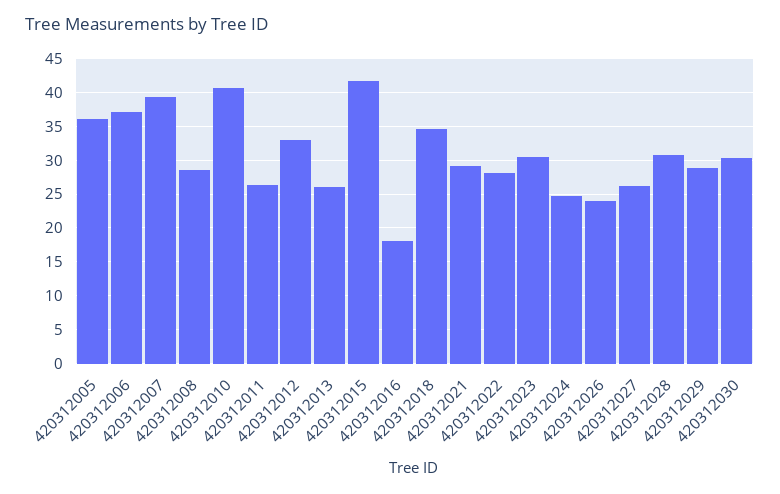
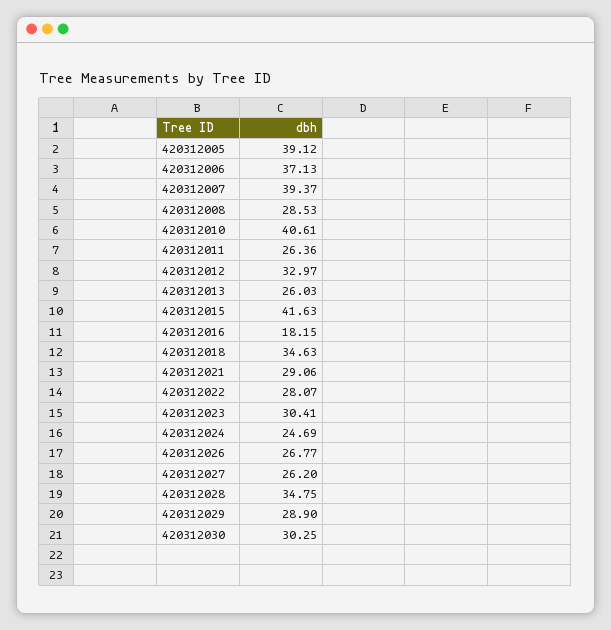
  {
-   "420312005": 36,
+   "420312005": 39.12,
    "420312006": 37.13,
    "420312007": 39.37,
    "420312008": 28.53,
    "420312010": 40.61,
    "420312011": 26.36,
    "420312012": 32.97,
    "420312013": 26.03,
    "420312015": 41.63,
    "420312016": 18.15,
    "420312018": 34.63,
    "420312021": 29.06,
    "420312022": 28.07,
    "420312023": 30.41,
    "420312024": 24.69,
-   "420312026": 24,
+   "420312026": 26.77,
    "420312027": 26.2,
-   "420312028": 31,
+   "420312028": 34.75,
    "420312029": 28.9,
    "420312030": 30.25
  }

